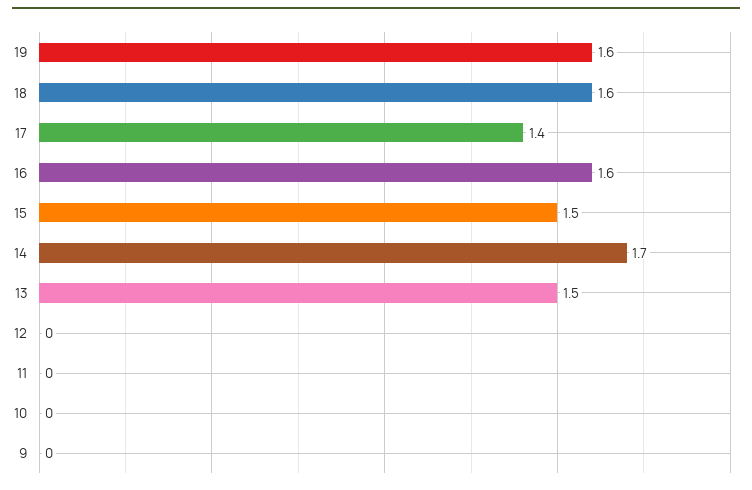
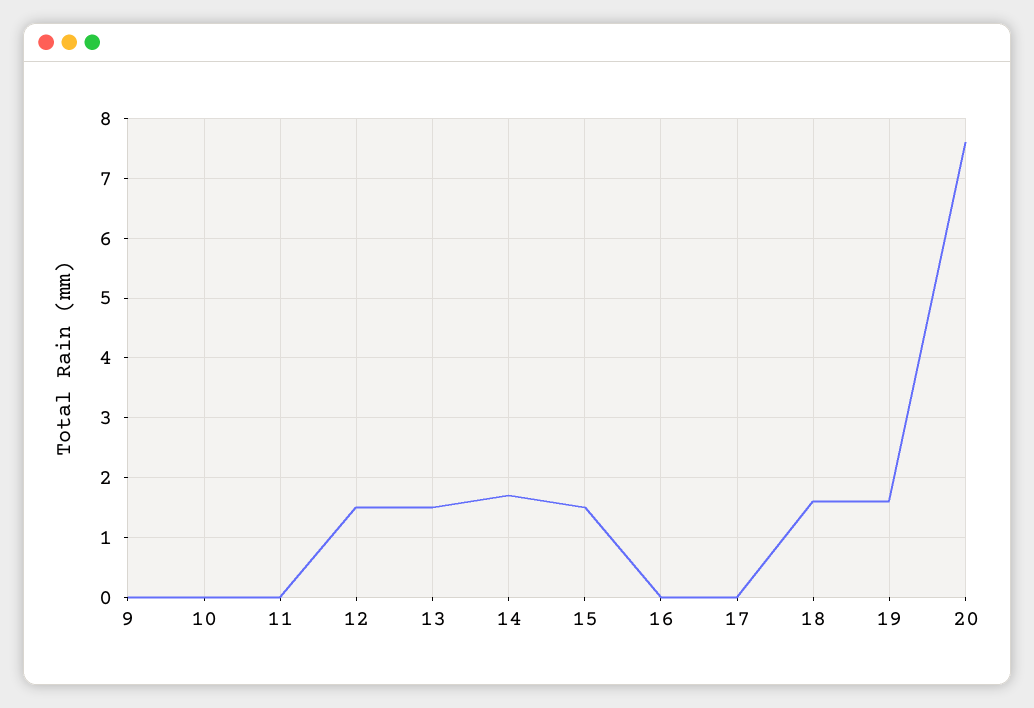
  {
    "19": 1.6,
    "18": 1.6,
-   "17": 1.4,
+   "17": 0,
-   "16": 1.6,
+   "16": 0,
    "15": 1.5,
    "14": 1.7,
    "13": 1.5,
-   "12": 0,
+   "12": 1.5,
    "11": 0,
    "10": 0,
-   "9": 0
+   "9": 0,
+   "20": 7.5
  }

